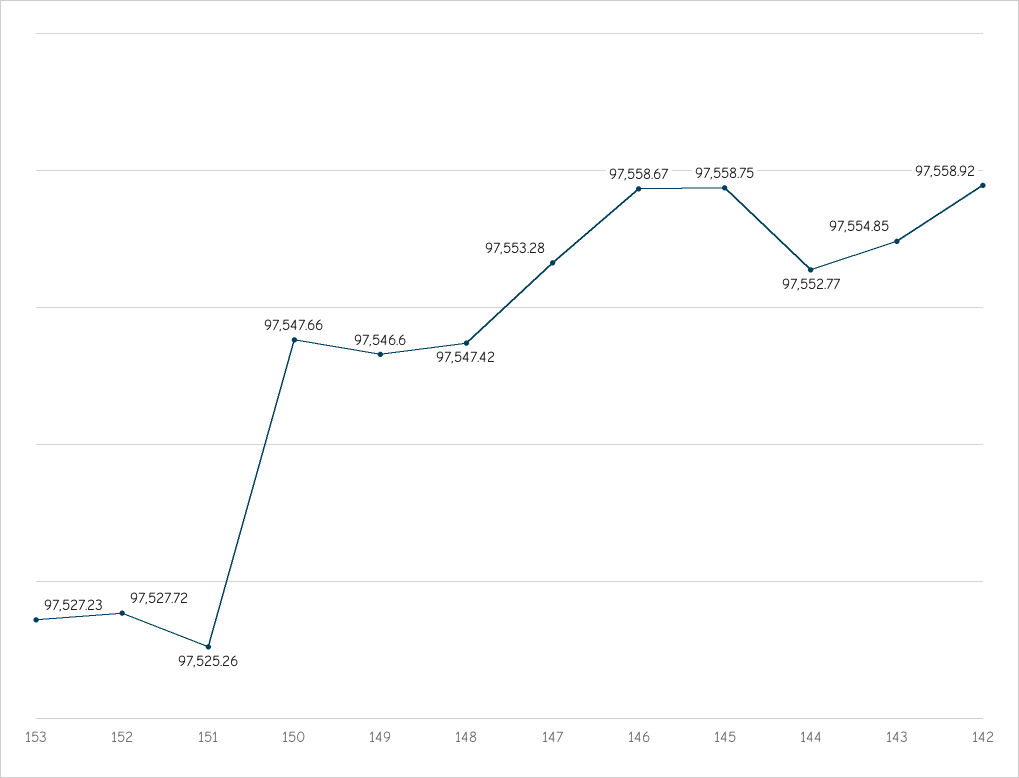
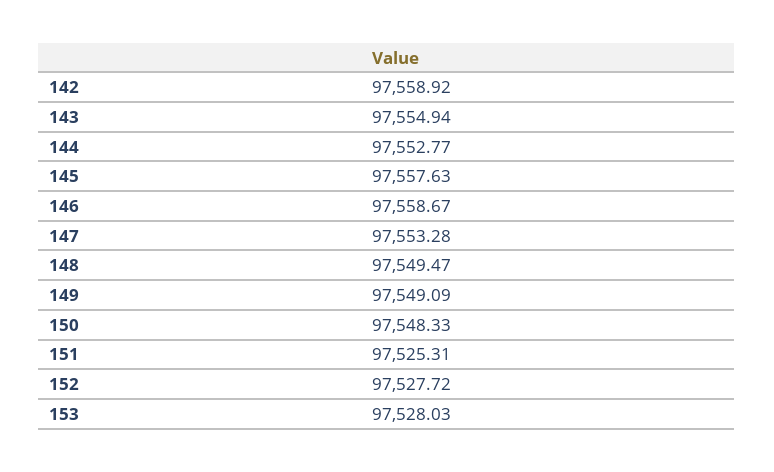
  {
-   "153": 97527.23,
+   "153": 97528.03,
    "152": 97527.72,
-   "151": 97525.26,
+   "151": 97525.31,
-   "150": 97547.66,
+   "150": 97548.33,
-   "149": 97546.6,
+   "149": 97549.09,
-   "148": 97547.42,
+   "148": 97549.47,
    "147": 97553.28,
    "146": 97558.67,
-   "145": 97558.75,
+   "145": 97557.63,
    "144": 97552.77,
-   "143": 97554.85,
+   "143": 97554.94,
    "142": 97558.92
  }

